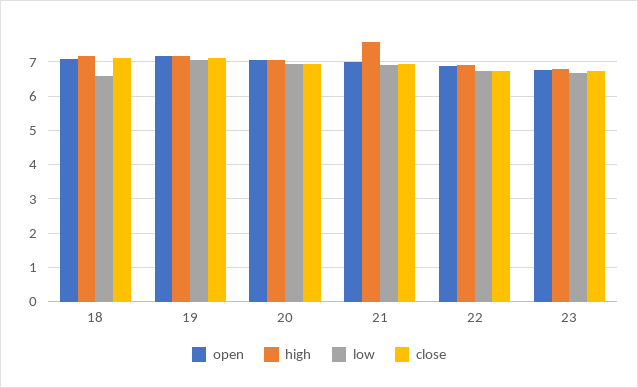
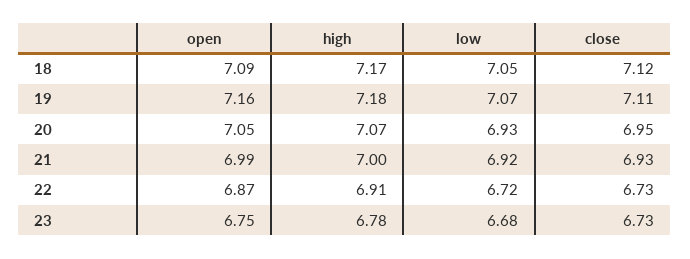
  {
    "open": {
      "18": 7.09,
      "19": 7.16,
      "20": 7.05,
      "21": 6.99,
      "22": 6.87,
      "23": 6.75
    },
    "high": {
      "18": 7.17,
      "19": 7.18,
      "20": 7.07,
-     "21": 7.6,
+     "21": 7,
      "22": 6.91,
      "23": 6.78
    },
    "low": {
-     "18": 6.6,
+     "18": 7.05,
      "19": 7.07,
      "20": 6.93,
      "21": 6.92,
      "22": 6.72,
      "23": 6.68
    },
    "close": {
      "18": 7.12,
      "19": 7.11,
      "20": 6.95,
      "21": 6.93,
      "22": 6.73,
      "23": 6.73
    }
  }

